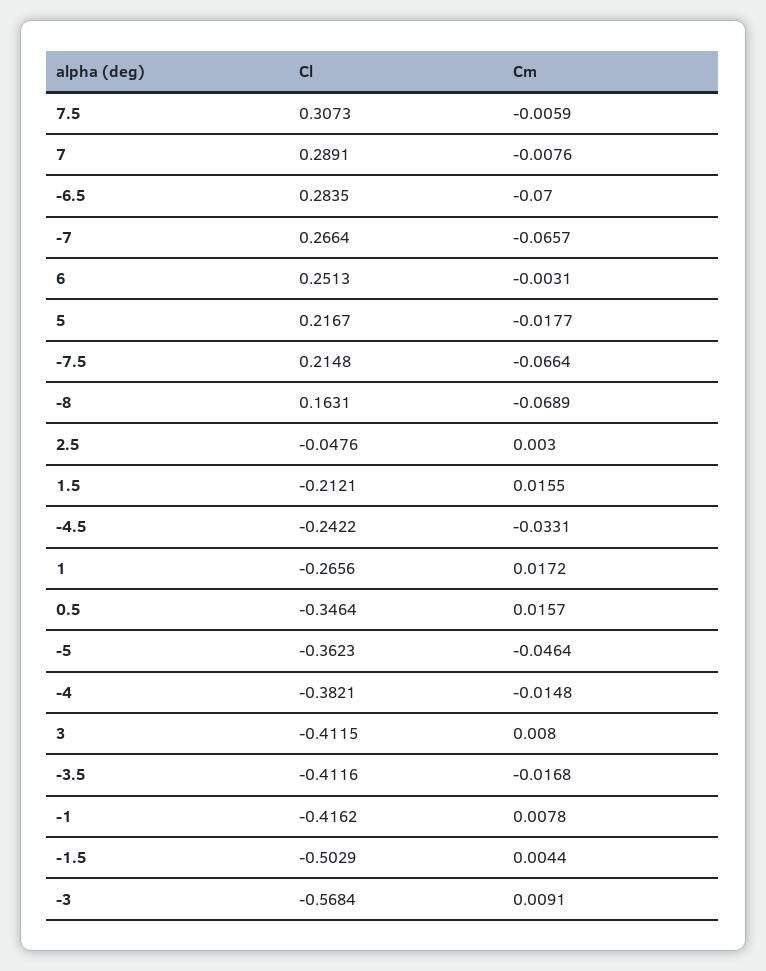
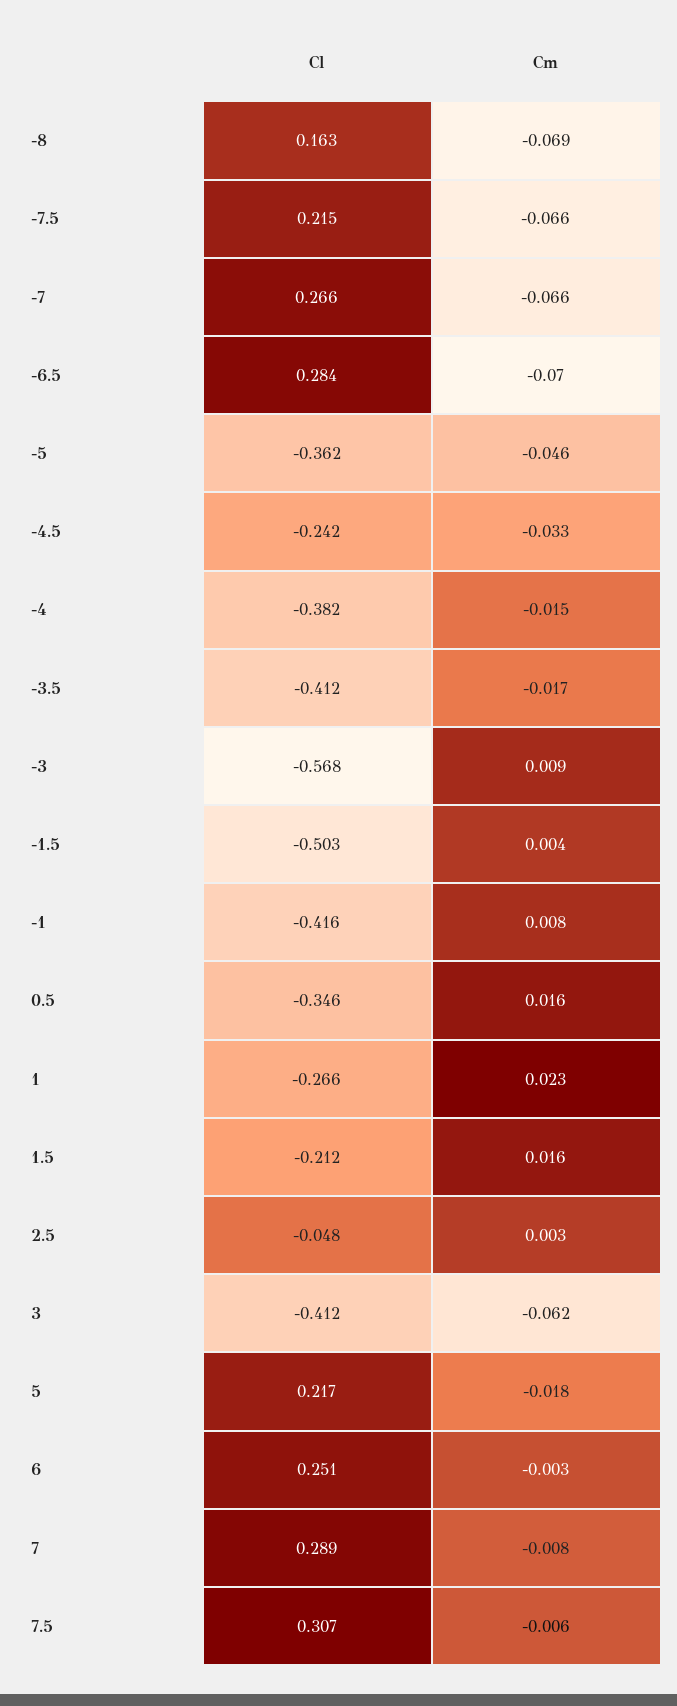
  {
    "Cl": {
      "7.5": 0.3073,
      "7": 0.2891,
      "-6.5": 0.2835,
      "-7": 0.2664,
      "6": 0.2513,
      "5": 0.2167,
      "-7.5": 0.2148,
      "-8": 0.1631,
      "2.5": -0.0476,
      "1.5": -0.2121,
      "-4.5": -0.2422,
      "1": -0.2656,
      "0.5": -0.3464,
      "-5": -0.3623,
      "-4": -0.3821,
      "3": -0.4115,
      "-3.5": -0.4116,
      "-1": -0.4162,
      "-1.5": -0.5029,
      "-3": -0.5684
    },
    "Cm": {
      "7.5": -0.0059,
      "7": -0.0076,
      "-6.5": -0.07,
      "-7": -0.0657,
      "6": -0.0031,
      "5": -0.0177,
      "-7.5": -0.0664,
      "-8": -0.0689,
      "2.5": 0.003,
      "1.5": 0.0155,
      "-4.5": -0.0331,
-     "1": 0.0172,
+     "1": 0.023,
      "0.5": 0.0157,
      "-5": -0.0464,
      "-4": -0.0148,
-     "3": 0.008,
+     "3": -0.062,
      "-3.5": -0.0168,
      "-1": 0.0078,
      "-1.5": 0.0044,
      "-3": 0.0091
    }
  }

